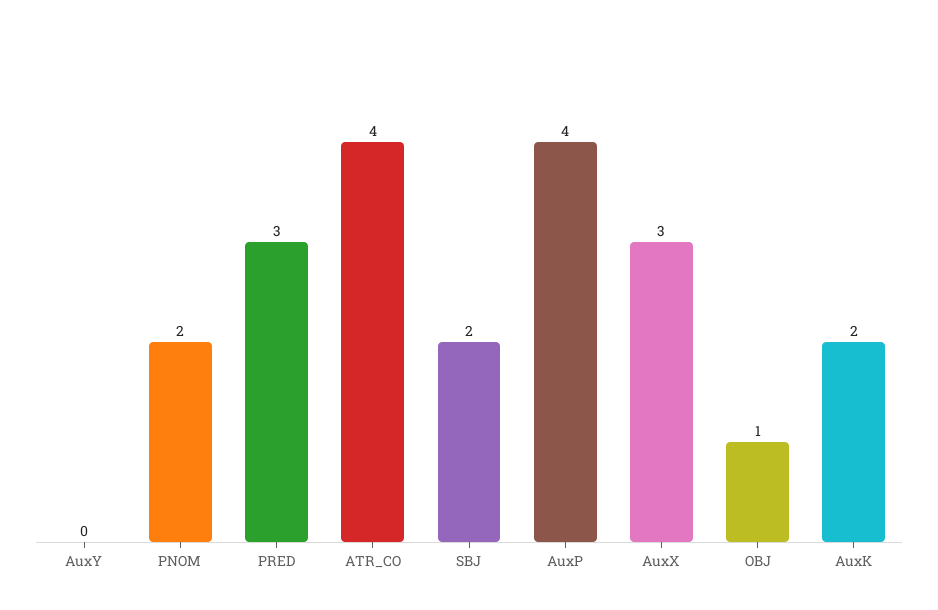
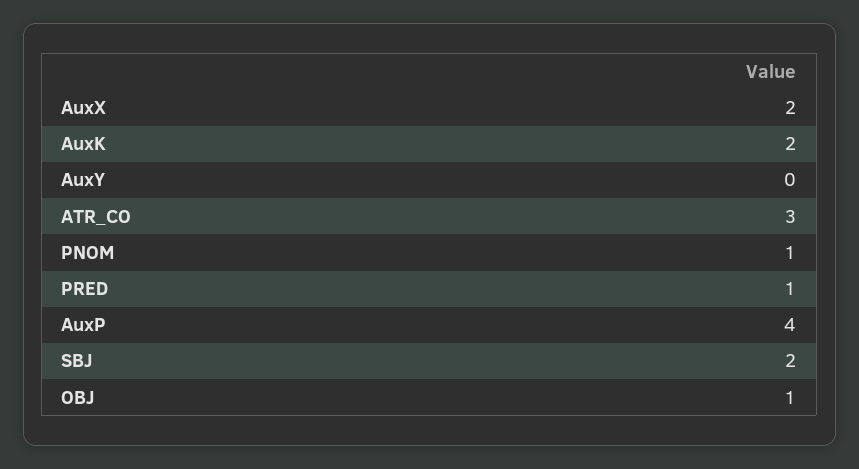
  {
    "AuxY": 0,
-   "PNOM": 2,
+   "PNOM": 1,
-   "PRED": 3,
+   "PRED": 1,
-   "ATR_CO": 4,
+   "ATR_CO": 3,
    "SBJ": 2,
    "AuxP": 4,
-   "AuxX": 3,
+   "AuxX": 2,
    "OBJ": 1,
    "AuxK": 2
  }

